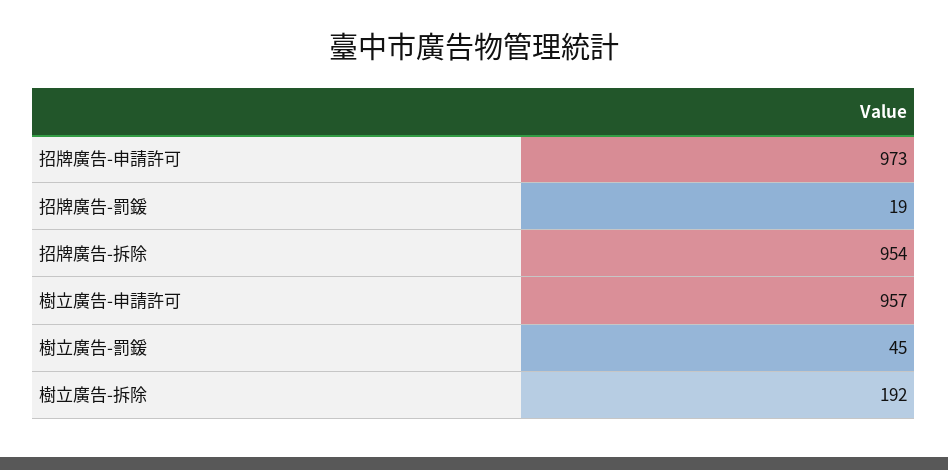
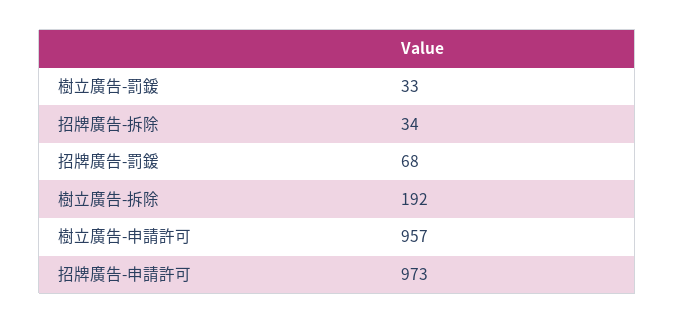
  {
    "招牌廣告-申請許可": 973,
-   "招牌廣告-罰鍰": 19,
+   "招牌廣告-罰鍰": 68,
-   "招牌廣告-拆除": 954,
+   "招牌廣告-拆除": 34,
    "樹立廣告-申請許可": 957,
-   "樹立廣告-罰鍰": 45,
+   "樹立廣告-罰鍰": 33,
    "樹立廣告-拆除": 192
  }

